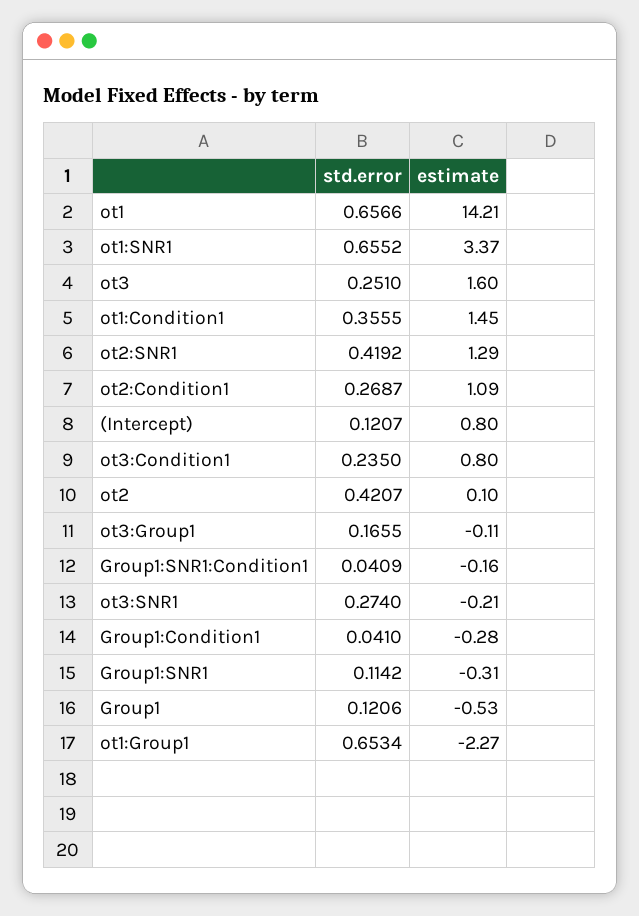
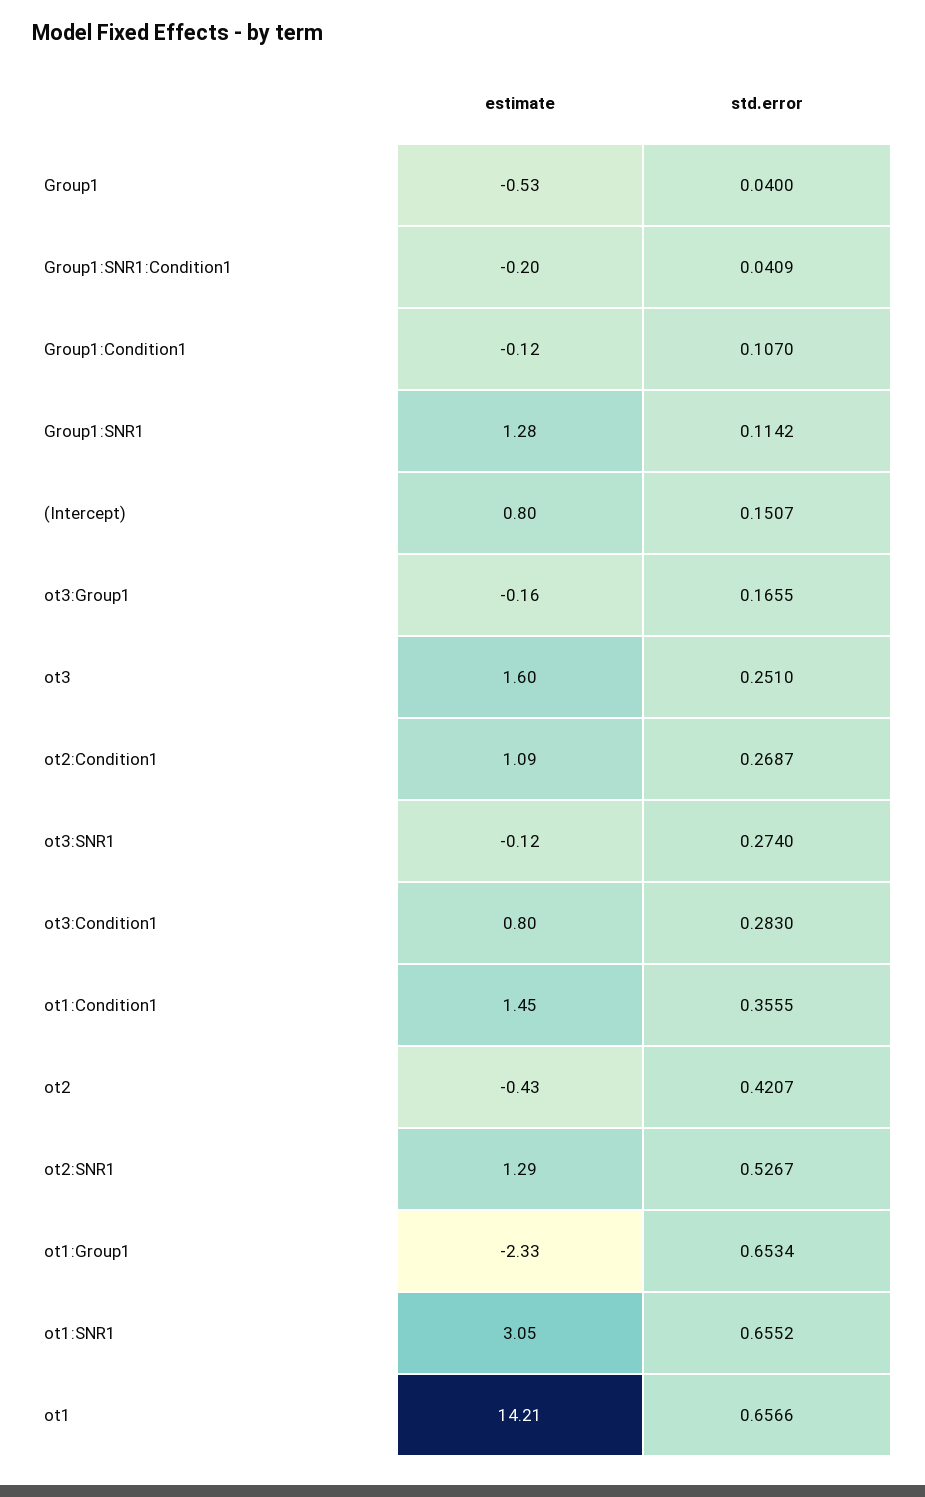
  {
    "std.error": {
      "ot1": 0.6566,
      "ot1:SNR1": 0.6552,
      "ot3": 0.251,
      "ot1:Condition1": 0.3555,
-     "ot2:SNR1": 0.4192,
+     "ot2:SNR1": 0.5267,
      "ot2:Condition1": 0.2687,
-     "(Intercept)": 0.1207,
+     "(Intercept)": 0.1507,
-     "ot3:Condition1": 0.235,
+     "ot3:Condition1": 0.283,
      "ot2": 0.4207,
      "ot3:Group1": 0.1655,
      "Group1:SNR1:Condition1": 0.0409,
      "ot3:SNR1": 0.274,
-     "Group1:Condition1": 0.041,
+     "Group1:Condition1": 0.107,
      "Group1:SNR1": 0.1142,
-     "Group1": 0.1206,
+     "Group1": 0.04,
      "ot1:Group1": 0.6534
    },
    "estimate": {
      "ot1": 14.21,
-     "ot1:SNR1": 3.37,
+     "ot1:SNR1": 3.05,
      "ot3": 1.6,
      "ot1:Condition1": 1.45,
      "ot2:SNR1": 1.29,
      "ot2:Condition1": 1.09,
      "(Intercept)": 0.8,
      "ot3:Condition1": 0.8,
-     "ot2": 0.1,
+     "ot2": -0.43,
-     "ot3:Group1": -0.11,
+     "ot3:Group1": -0.16,
-     "Group1:SNR1:Condition1": -0.16,
+     "Group1:SNR1:Condition1": -0.2,
-     "ot3:SNR1": -0.21,
+     "ot3:SNR1": -0.12,
-     "Group1:Condition1": -0.28,
+     "Group1:Condition1": -0.12,
-     "Group1:SNR1": -0.31,
+     "Group1:SNR1": 1.28,
      "Group1": -0.53,
-     "ot1:Group1": -2.27
+     "ot1:Group1": -2.33
    }
  }

